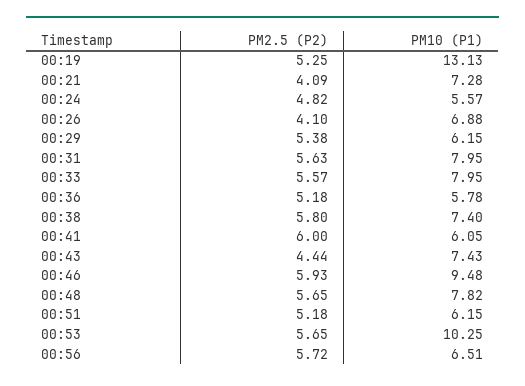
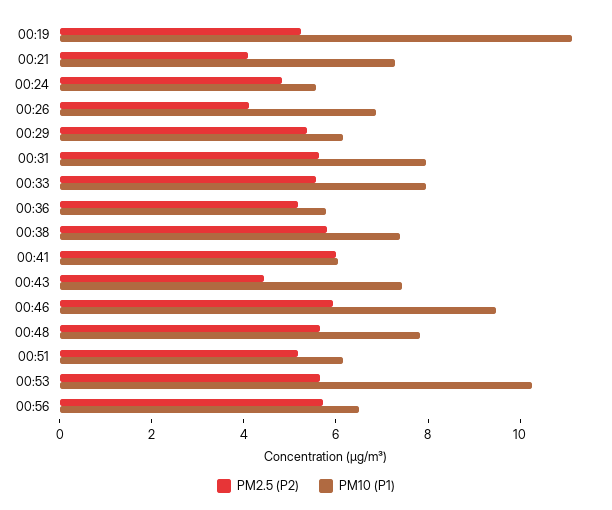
  {
    "PM2.5 (P2)": {
      "00:19": 5.25,
      "00:21": 4.09,
      "00:24": 4.82,
      "00:26": 4.1,
      "00:29": 5.38,
      "00:31": 5.63,
      "00:33": 5.57,
      "00:36": 5.18,
      "00:38": 5.8,
      "00:41": 6,
      "00:43": 4.44,
      "00:46": 5.93,
      "00:48": 5.65,
      "00:51": 5.18,
      "00:53": 5.65,
      "00:56": 5.72
    },
    "PM10 (P1)": {
-     "00:19": 13.13,
+     "00:19": 11,
      "00:21": 7.28,
      "00:24": 5.57,
      "00:26": 6.88,
      "00:29": 6.15,
      "00:31": 7.95,
      "00:33": 7.95,
      "00:36": 5.78,
      "00:38": 7.4,
      "00:41": 6.05,
      "00:43": 7.43,
      "00:46": 9.48,
      "00:48": 7.82,
      "00:51": 6.15,
      "00:53": 10.25,
      "00:56": 6.51
    }
  }

